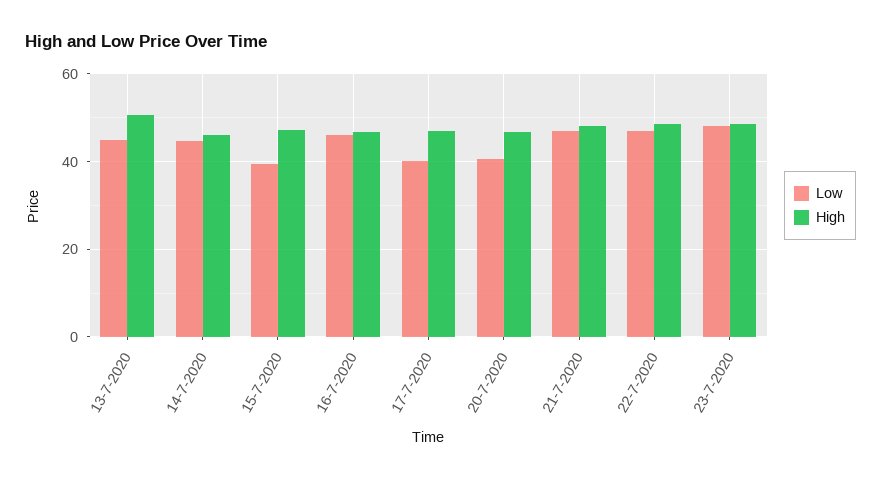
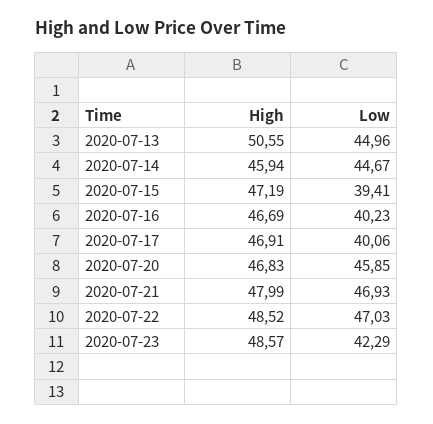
  {
    "Low": {
      "13-7-2020": 44.96,
      "14-7-2020": 44.67,
      "15-7-2020": 39.41,
-     "16-7-2020": 46,
+     "16-7-2020": 40.23,
      "17-7-2020": 40.06,
-     "20-7-2020": 40,
+     "20-7-2020": 45.85,
      "21-7-2020": 46.93,
      "22-7-2020": 47.03,
-     "23-7-2020": 48
+     "23-7-2020": 42.29
    },
    "High": {
      "13-7-2020": 50.55,
      "14-7-2020": 45.94,
      "15-7-2020": 47.19,
      "16-7-2020": 46.69,
      "17-7-2020": 46.91,
      "20-7-2020": 46.83,
      "21-7-2020": 47.99,
      "22-7-2020": 48.52,
      "23-7-2020": 48.57
    }
  }

